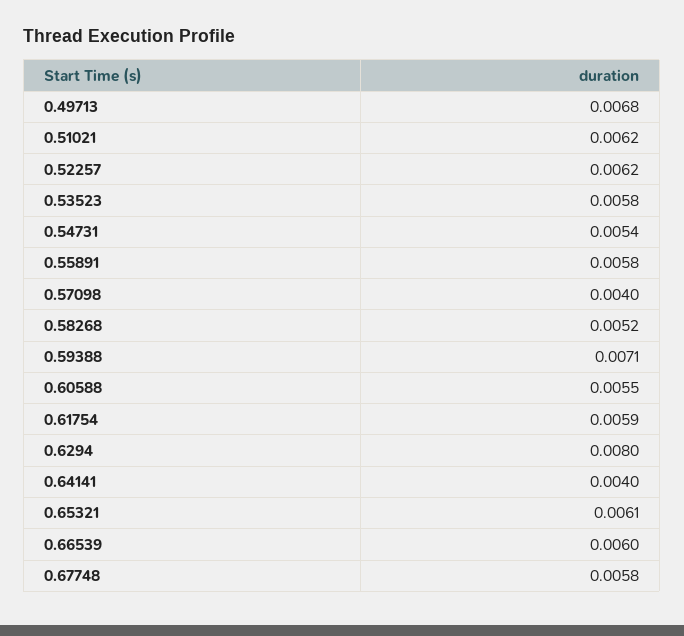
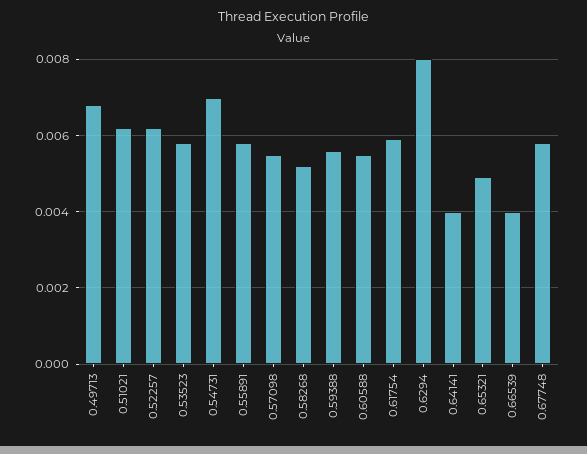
  {
    "0.49713": 0.0068,
    "0.51021": 0.0062,
    "0.52257": 0.0062,
    "0.53523": 0.0058,
-   "0.54731": 0.0054,
+   "0.54731": 0.007,
    "0.55891": 0.0058,
-   "0.57098": 0.004,
+   "0.57098": 0.0055,
    "0.58268": 0.0052,
-   "0.59388": 0.0071,
+   "0.59388": 0.0055,
    "0.60588": 0.0055,
    "0.61754": 0.0059,
    "0.6294": 0.008,
    "0.64141": 0.004,
-   "0.65321": 0.0061,
+   "0.65321": 0.005,
-   "0.66539": 0.006,
+   "0.66539": 0.004,
    "0.67748": 0.0058
  }

